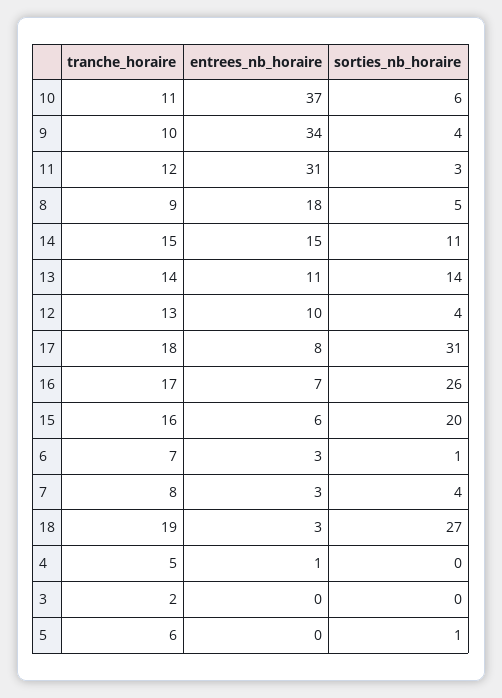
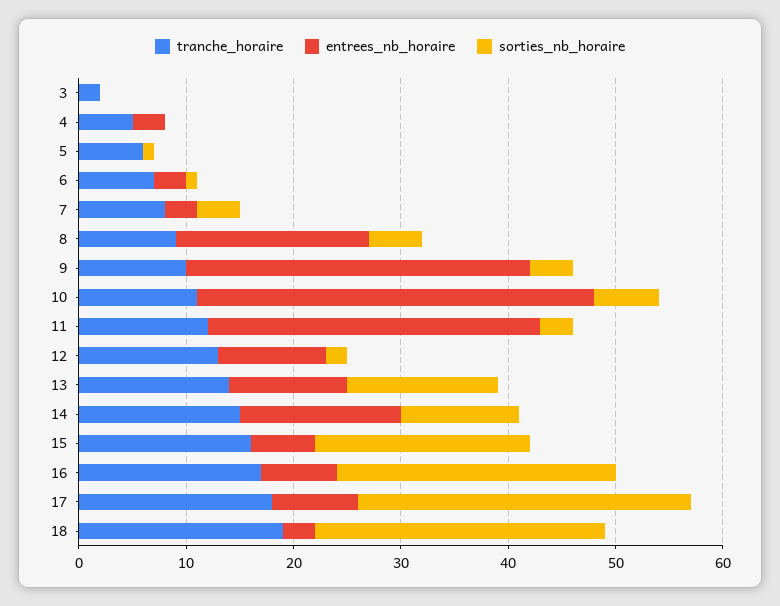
  {
    "tranche_horaire": {
      "10": 11,
      "9": 10,
      "11": 12,
      "8": 9,
      "14": 15,
      "13": 14,
      "12": 13,
      "17": 18,
      "16": 17,
      "15": 16,
      "6": 7,
      "7": 8,
      "18": 19,
      "4": 5,
      "3": 2,
      "5": 6
    },
    "entrees_nb_horaire": {
      "10": 37,
-     "9": 34,
+     "9": 32,
      "11": 31,
      "8": 18,
      "14": 15,
      "13": 11,
      "12": 10,
      "17": 8,
      "16": 7,
      "15": 6,
      "6": 3,
      "7": 3,
      "18": 3,
-     "4": 1,
+     "4": 3,
      "3": 0,
      "5": 0
    },
    "sorties_nb_horaire": {
      "10": 6,
      "9": 4,
      "11": 3,
      "8": 5,
      "14": 11,
      "13": 14,
-     "12": 4,
+     "12": 2,
      "17": 31,
      "16": 26,
      "15": 20,
      "6": 1,
      "7": 4,
      "18": 27,
      "4": 0,
      "3": 0,
      "5": 1
    }
  }

